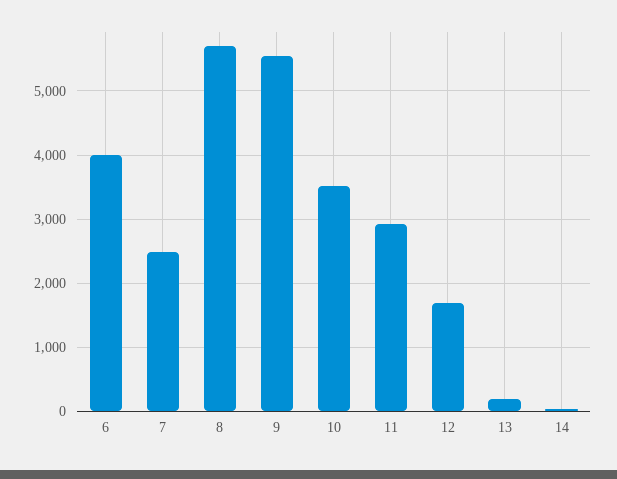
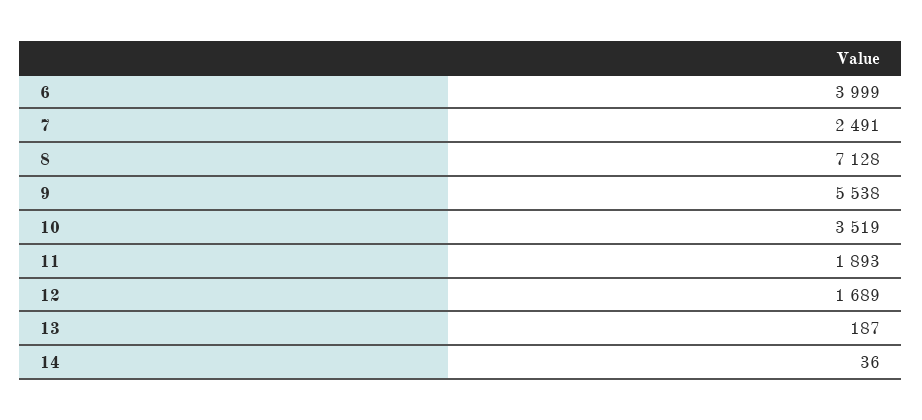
  {
    "6": 3999,
    "7": 2491,
-   "8": 5700,
+   "8": 7128,
    "9": 5538,
    "10": 3519,
-   "11": 2900,
+   "11": 1893,
    "12": 1689,
    "13": 187,
    "14": 36
  }

